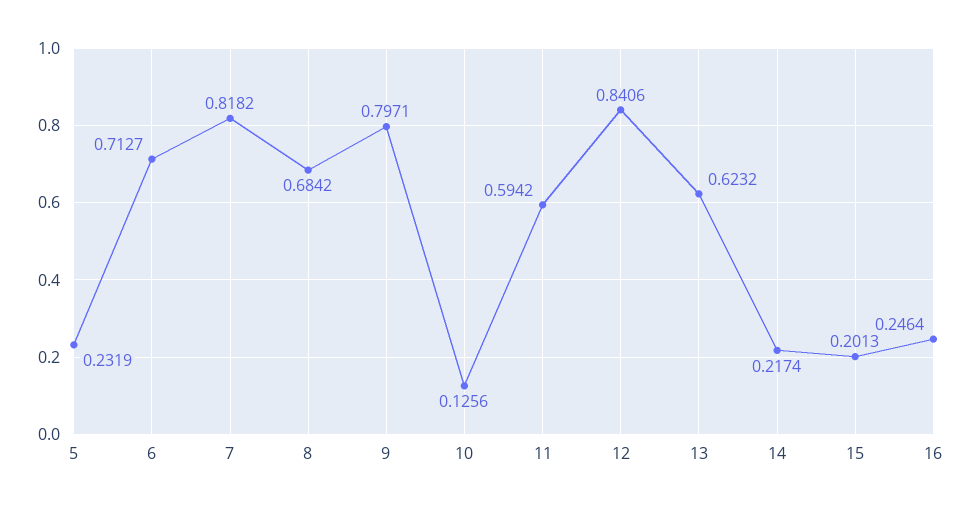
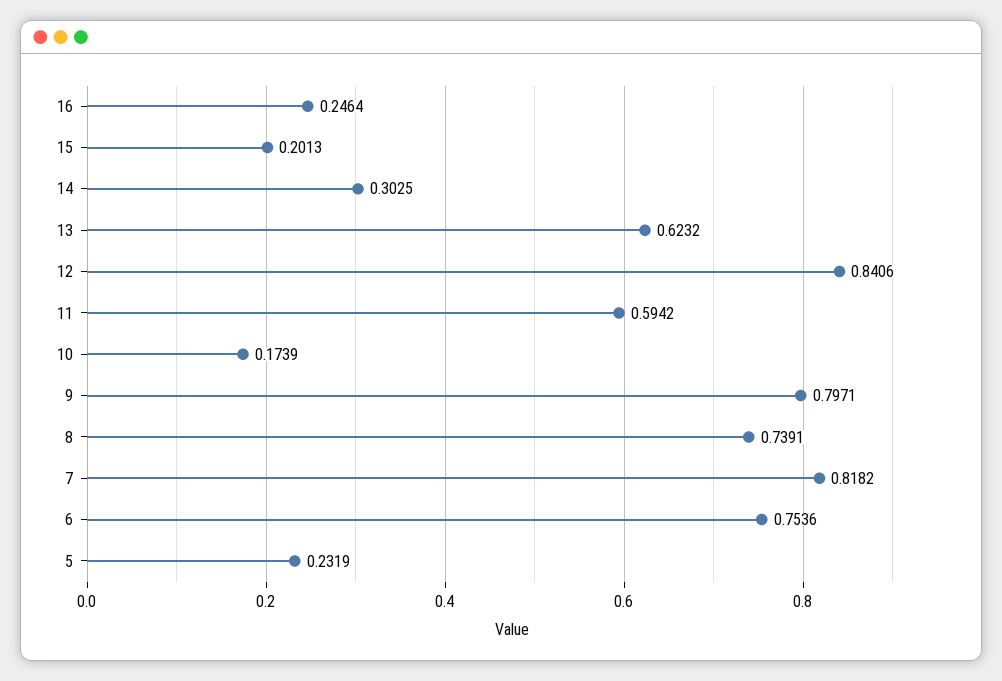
  {
    "5": 0.2319,
-   "6": 0.7127,
+   "6": 0.7536,
    "7": 0.8182,
-   "8": 0.6842,
+   "8": 0.7391,
    "9": 0.7971,
-   "10": 0.1256,
+   "10": 0.1739,
    "11": 0.5942,
    "12": 0.8406,
    "13": 0.6232,
-   "14": 0.2174,
+   "14": 0.3025,
    "15": 0.2013,
    "16": 0.2464
  }

